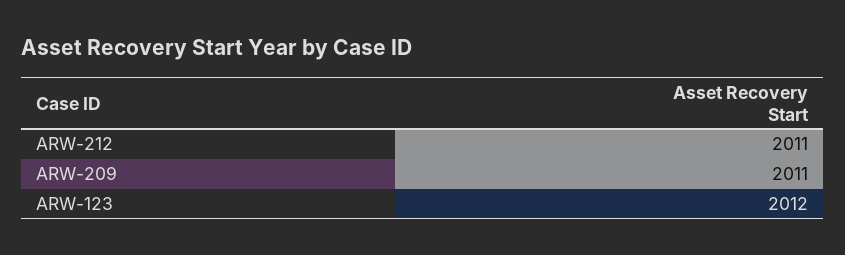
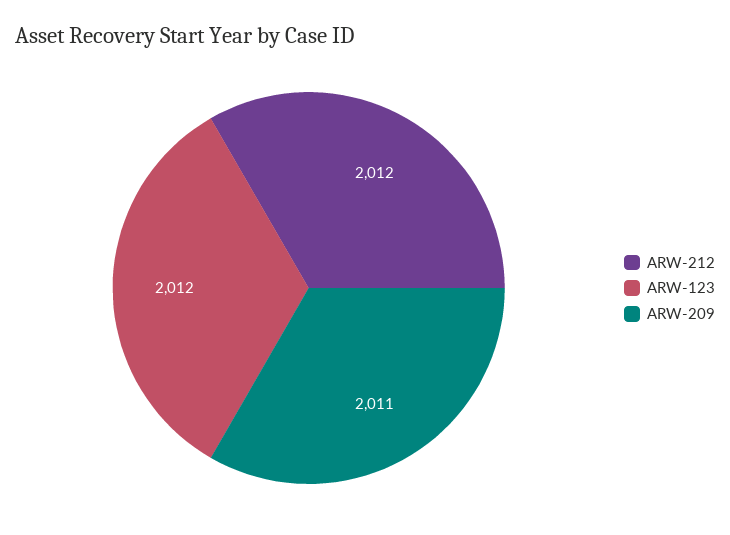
  {
-   "ARW-212": 2011,
+   "ARW-212": 2012,
    "ARW-209": 2011,
    "ARW-123": 2012
  }

